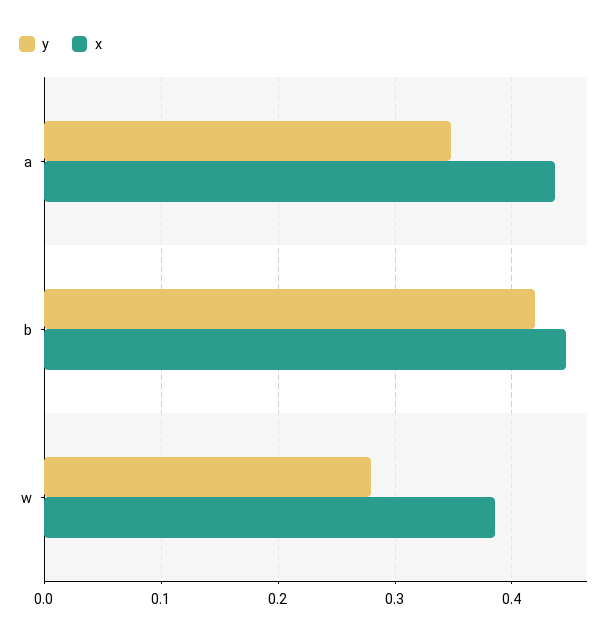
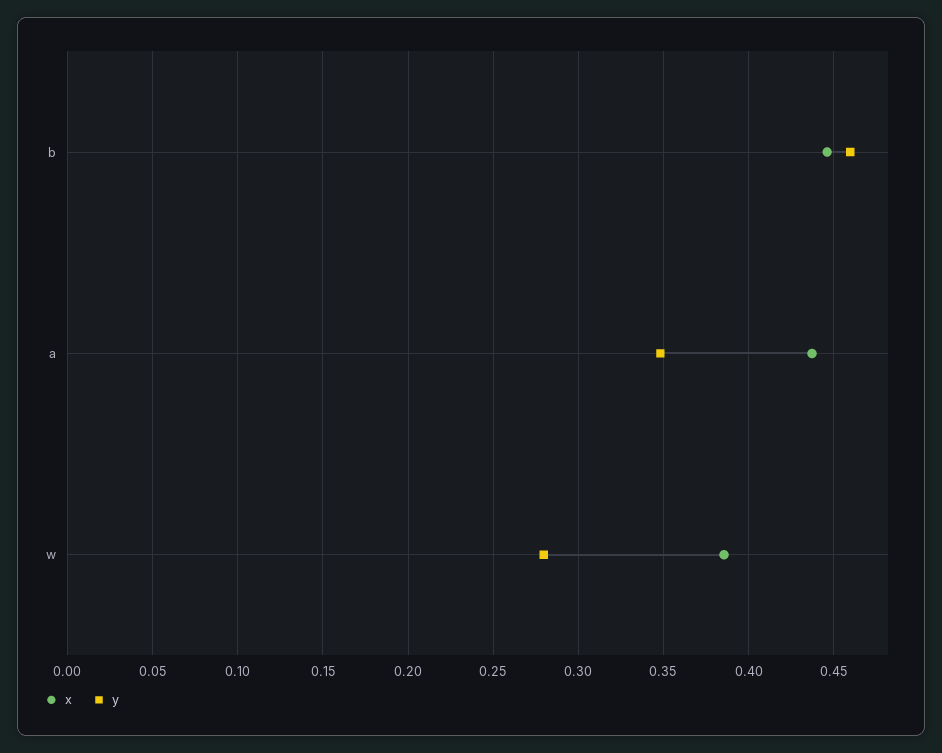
  {
    "y": {
      "a": 0.35,
-     "b": 0.42,
+     "b": 0.46,
      "w": 0.28
    },
    "x": {
      "a": 0.435,
      "b": 0.445,
      "w": 0.385
    }
  }

